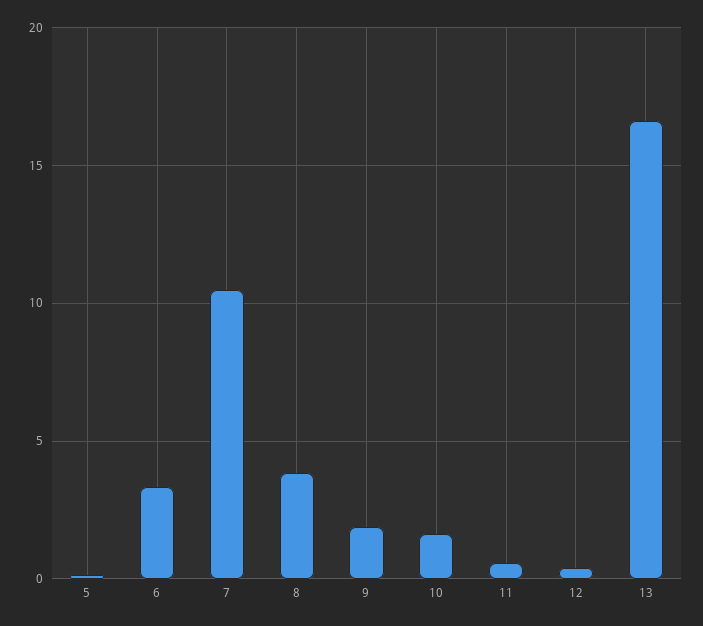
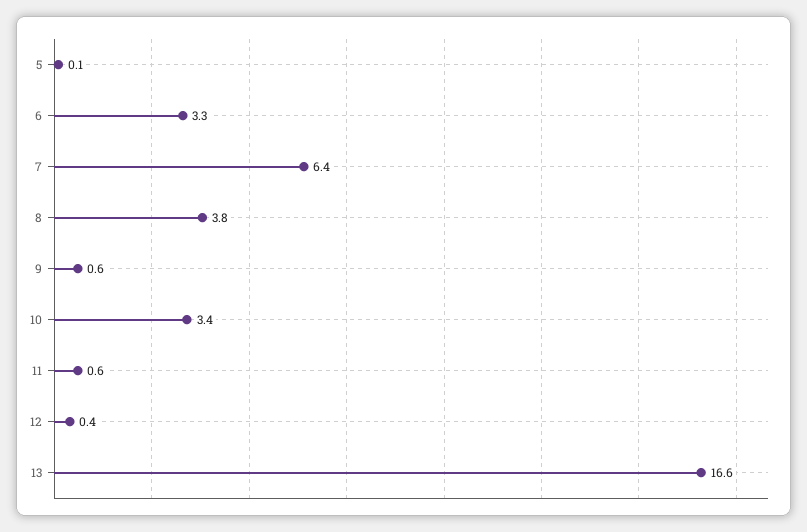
  {
    "5": 0.1,
    "6": 3.3,
-   "7": 10.5,
+   "7": 6.4,
    "8": 3.8,
-   "9": 2,
+   "9": 0.6,
-   "10": 1.5,
+   "10": 3.4,
    "11": 0.6,
    "12": 0.4,
    "13": 16.6
  }

